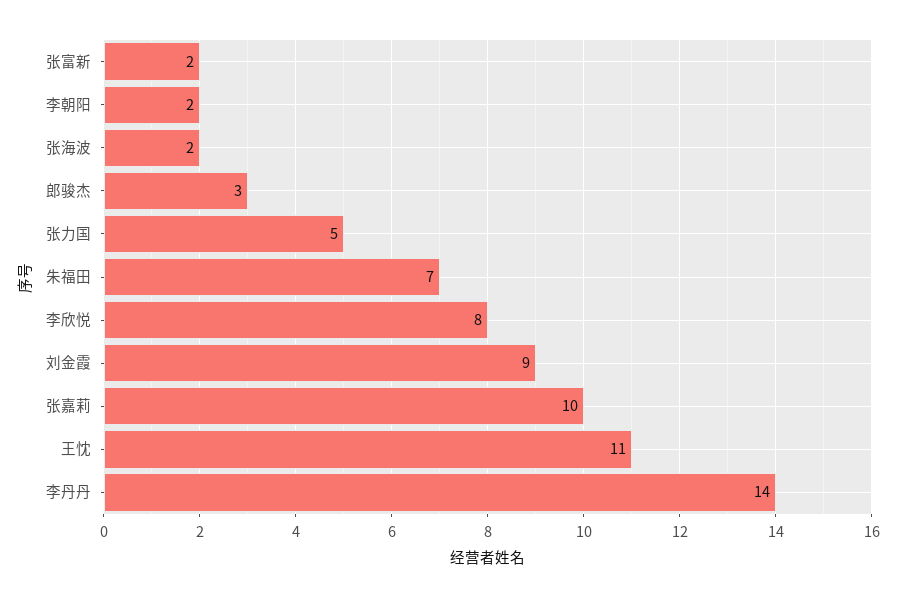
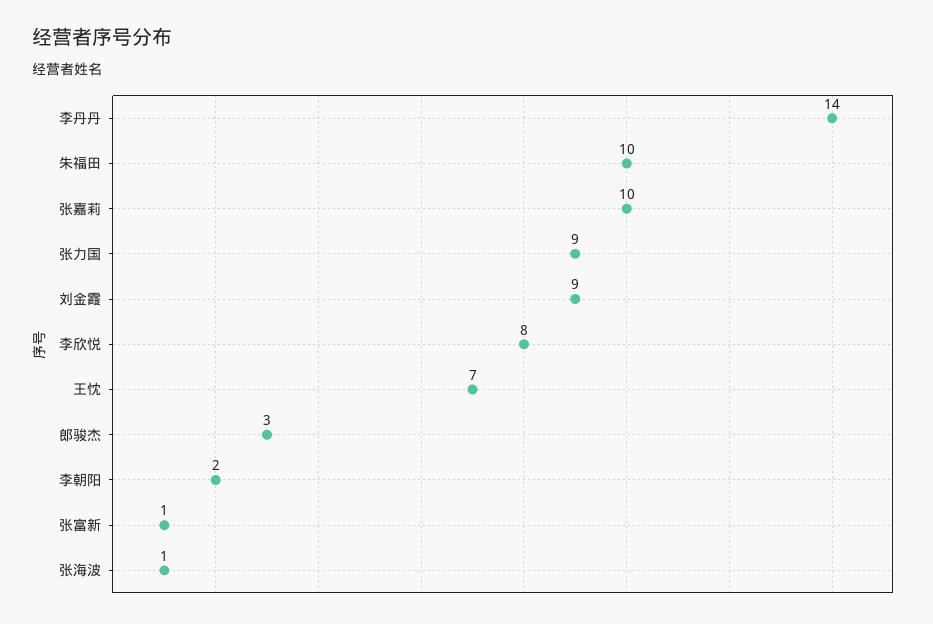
  {
-   "张富新": 2,
+   "张富新": 1,
    "李朝阳": 2,
-   "张海波": 2,
+   "张海波": 1,
    "郎骏杰": 3,
-   "张力国": 5,
+   "张力国": 9,
-   "朱福田": 7,
+   "朱福田": 10,
    "李欣悦": 8,
    "刘金霞": 9,
    "张嘉莉": 10,
-   "王忱": 11,
+   "王忱": 7,
    "李丹丹": 14
  }

